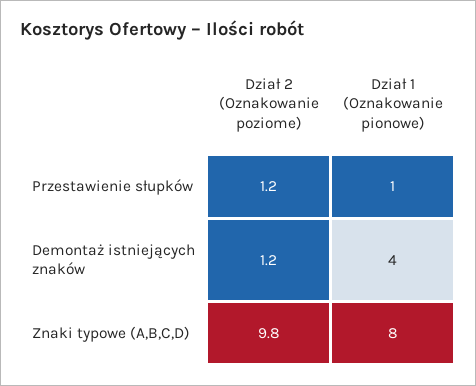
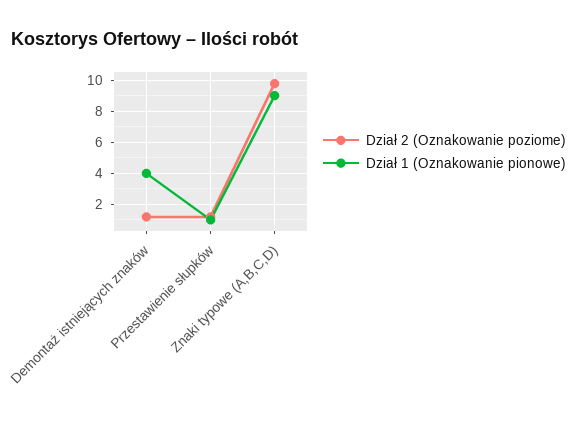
  {
    "Dział 2 (Oznakowanie poziome)": {
      "Przestawienie słupków": 1.2,
      "Demontaż istniejących znaków": 1.2,
      "Znaki typowe (A,B,C,D)": 9.8
    },
    "Dział 1 (Oznakowanie pionowe)": {
      "Przestawienie słupków": 1,
      "Demontaż istniejących znaków": 4,
-     "Znaki typowe (A,B,C,D)": 8
+     "Znaki typowe (A,B,C,D)": 9
    }
  }

